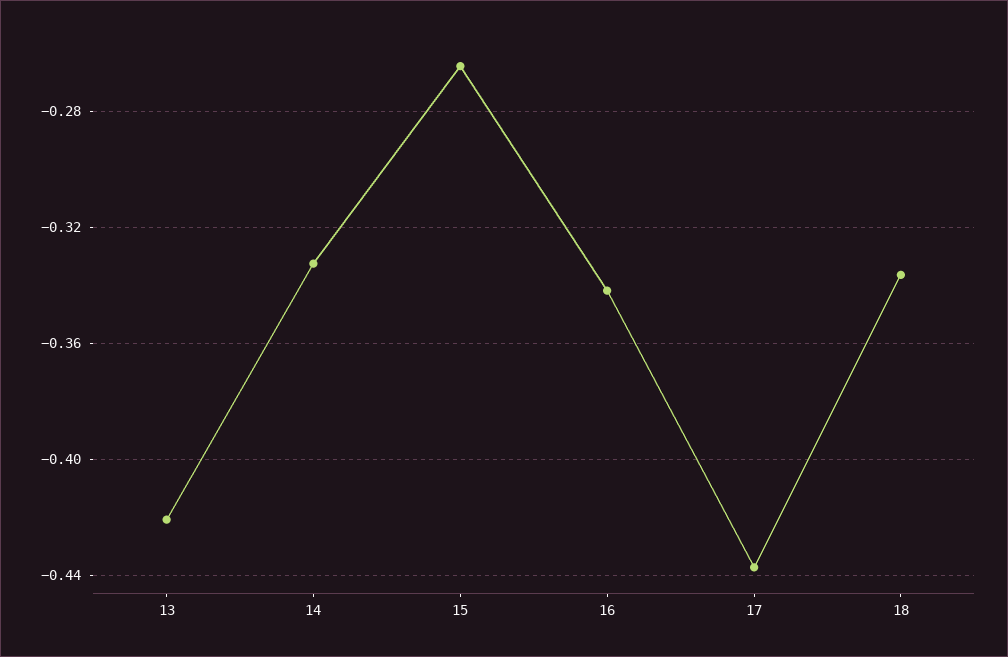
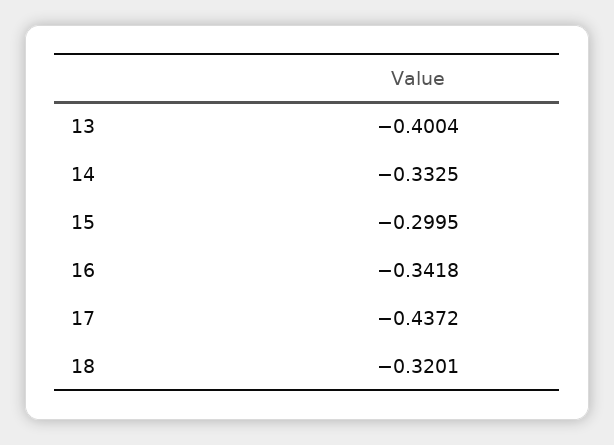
  {
-   "13": -0.42,
+   "13": -0.4004,
    "14": -0.3325,
-   "15": -0.265,
+   "15": -0.2995,
    "16": -0.3418,
    "17": -0.4372,
-   "18": -0.335
+   "18": -0.3201
  }

